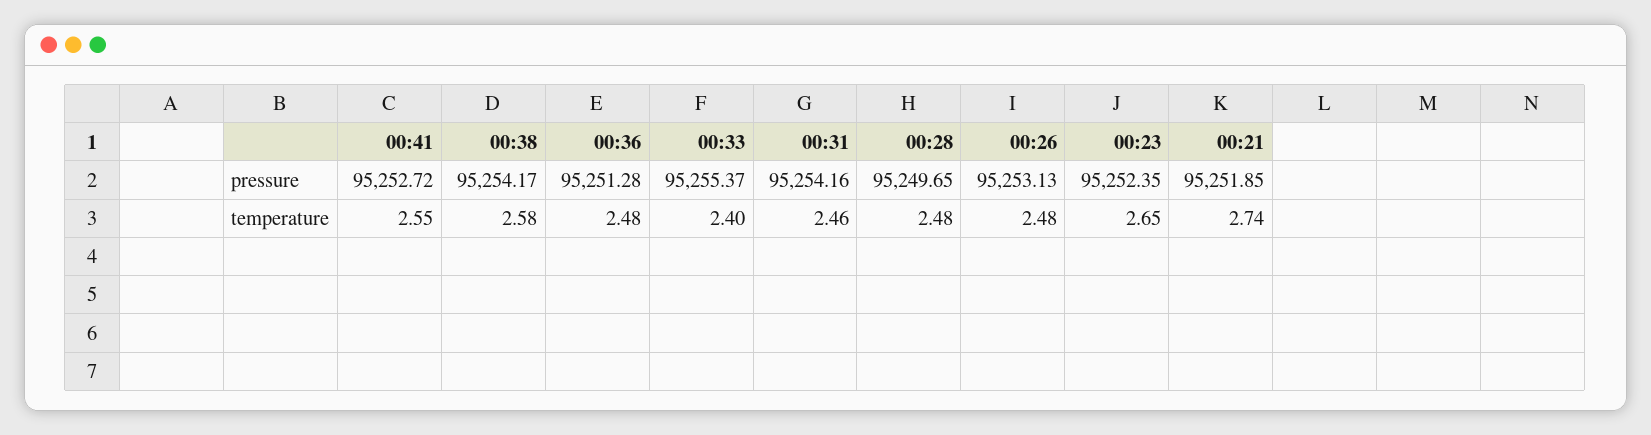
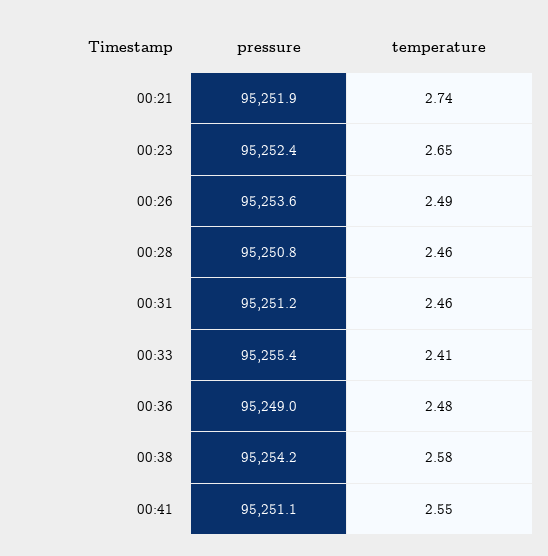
  {
    "00:41": {
-     "pressure": 95252.72,
+     "pressure": 95251.1,
      "temperature": 2.55
    },
    "00:38": {
      "pressure": 95254.17,
      "temperature": 2.58
    },
    "00:36": {
-     "pressure": 95251.28,
+     "pressure": 95249,
      "temperature": 2.48
    },
    "00:33": {
      "pressure": 95255.37,
-     "temperature": 2.4
+     "temperature": 2.41
    },
    "00:31": {
-     "pressure": 95254.16,
+     "pressure": 95251.2,
      "temperature": 2.46
    },
    "00:28": {
-     "pressure": 95249.65,
+     "pressure": 95250.8,
-     "temperature": 2.48
+     "temperature": 2.46
    },
    "00:26": {
-     "pressure": 95253.13,
+     "pressure": 95253.6,
-     "temperature": 2.48
+     "temperature": 2.49
    },
    "00:23": {
      "pressure": 95252.35,
      "temperature": 2.65
    },
    "00:21": {
      "pressure": 95251.85,
      "temperature": 2.74
    }
  }

